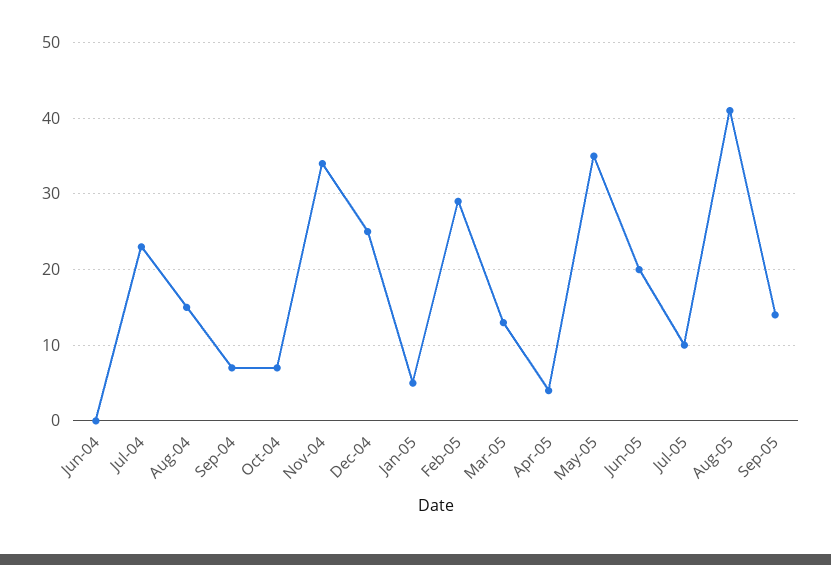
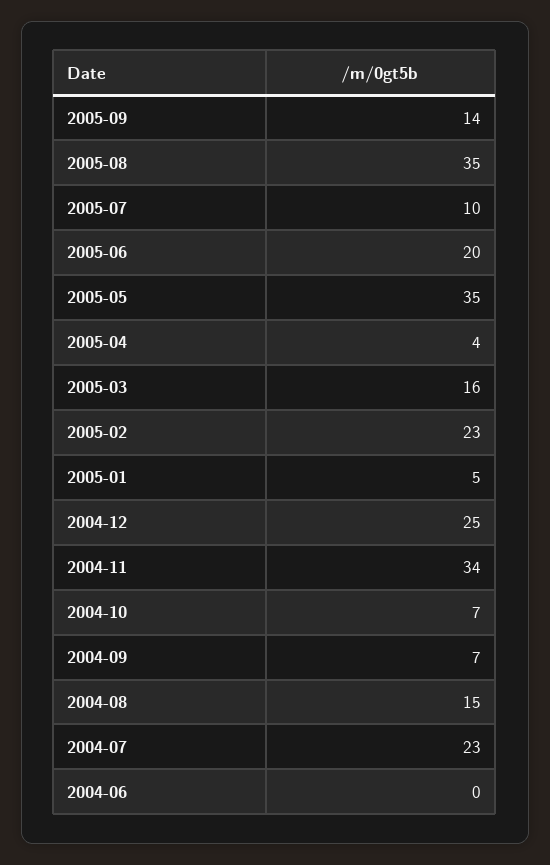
  {
    "Jun-04": 0,
    "Jul-04": 23,
    "Aug-04": 15,
    "Sep-04": 7,
    "Oct-04": 7,
    "Nov-04": 34,
    "Dec-04": 25,
    "Jan-05": 5,
-   "Feb-05": 29,
+   "Feb-05": 23,
-   "Mar-05": 13,
+   "Mar-05": 16,
    "Apr-05": 4,
    "May-05": 35,
    "Jun-05": 20,
    "Jul-05": 10,
-   "Aug-05": 41,
+   "Aug-05": 35,
    "Sep-05": 14
  }

